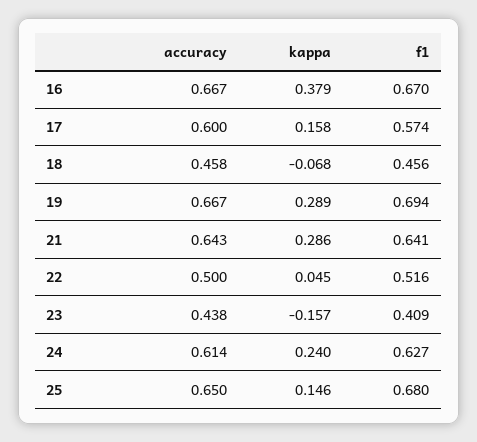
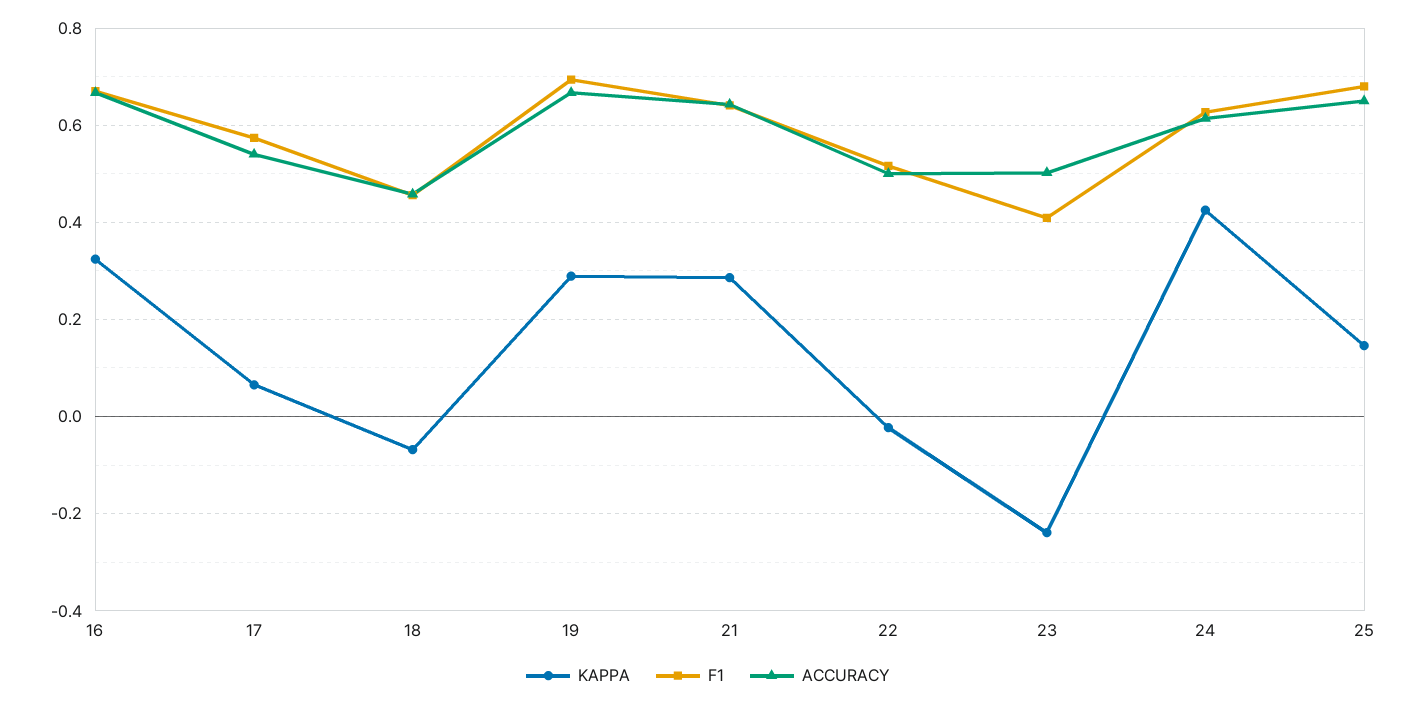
  {
    "accuracy": {
      "16": 0.667,
-     "17": 0.6,
+     "17": 0.54,
      "18": 0.458,
      "19": 0.667,
      "21": 0.643,
      "22": 0.5,
-     "23": 0.438,
+     "23": 0.5,
      "24": 0.614,
      "25": 0.65
    },
    "kappa": {
-     "16": 0.379,
+     "16": 0.32,
-     "17": 0.158,
+     "17": 0.06,
      "18": -0.068,
      "19": 0.289,
      "21": 0.286,
-     "22": 0.045,
+     "22": -0.02,
-     "23": -0.157,
+     "23": -0.24,
-     "24": 0.24,
+     "24": 0.42,
      "25": 0.146
    },
    "f1": {
      "16": 0.67,
      "17": 0.574,
      "18": 0.456,
      "19": 0.694,
      "21": 0.641,
      "22": 0.516,
      "23": 0.409,
      "24": 0.627,
      "25": 0.68
    }
  }

